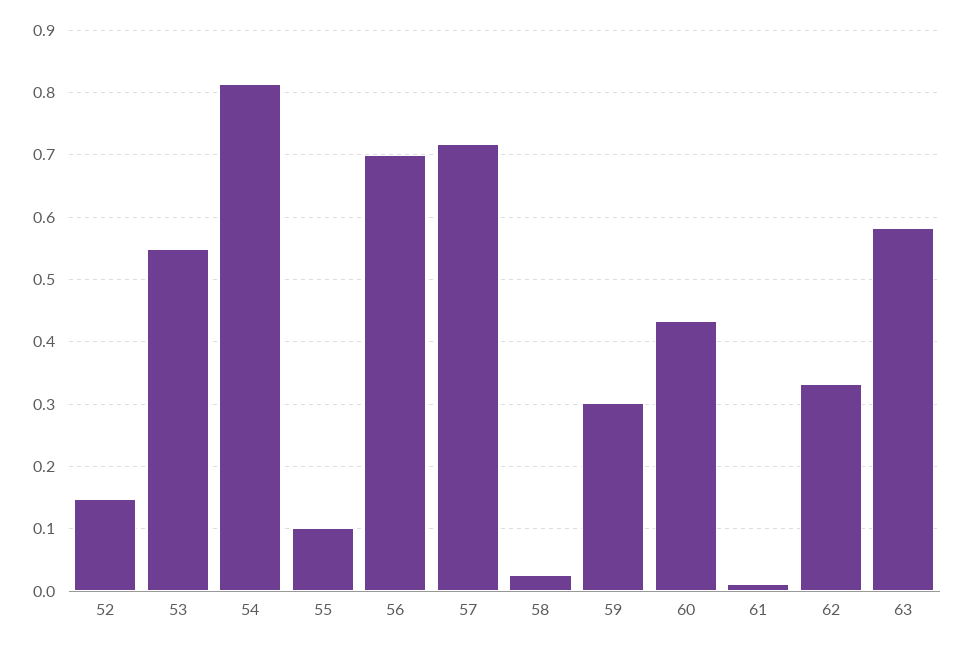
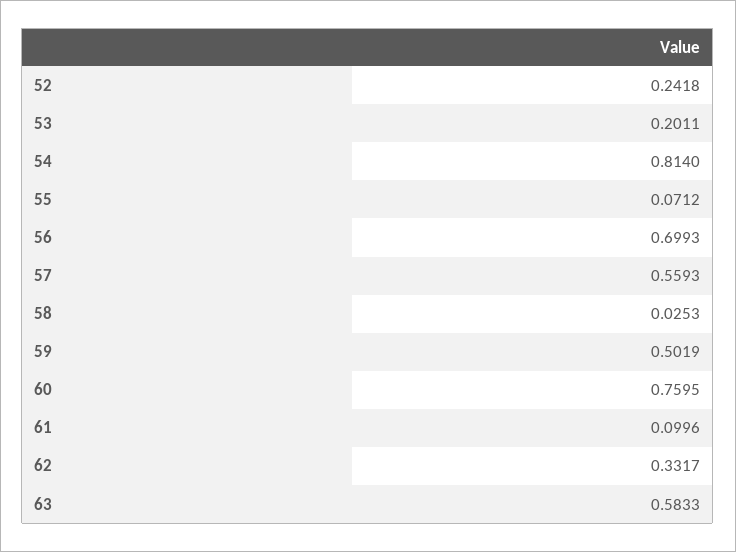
  {
-   "52": 0.15,
+   "52": 0.2418,
-   "53": 0.55,
+   "53": 0.2011,
    "54": 0.814,
-   "55": 0.1,
+   "55": 0.0712,
    "56": 0.6993,
-   "57": 0.72,
+   "57": 0.5593,
    "58": 0.0253,
-   "59": 0.3,
+   "59": 0.5019,
-   "60": 0.43,
+   "60": 0.7595,
-   "61": 0.01,
+   "61": 0.0996,
    "62": 0.3317,
    "63": 0.5833
  }

